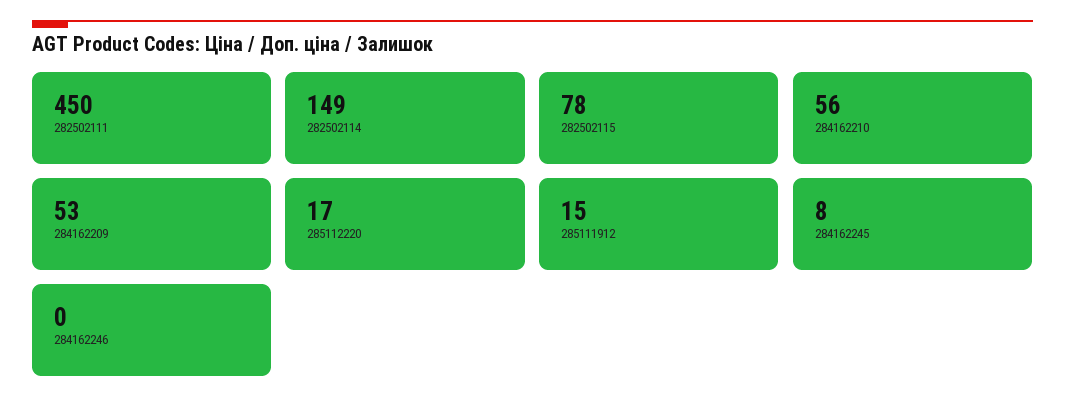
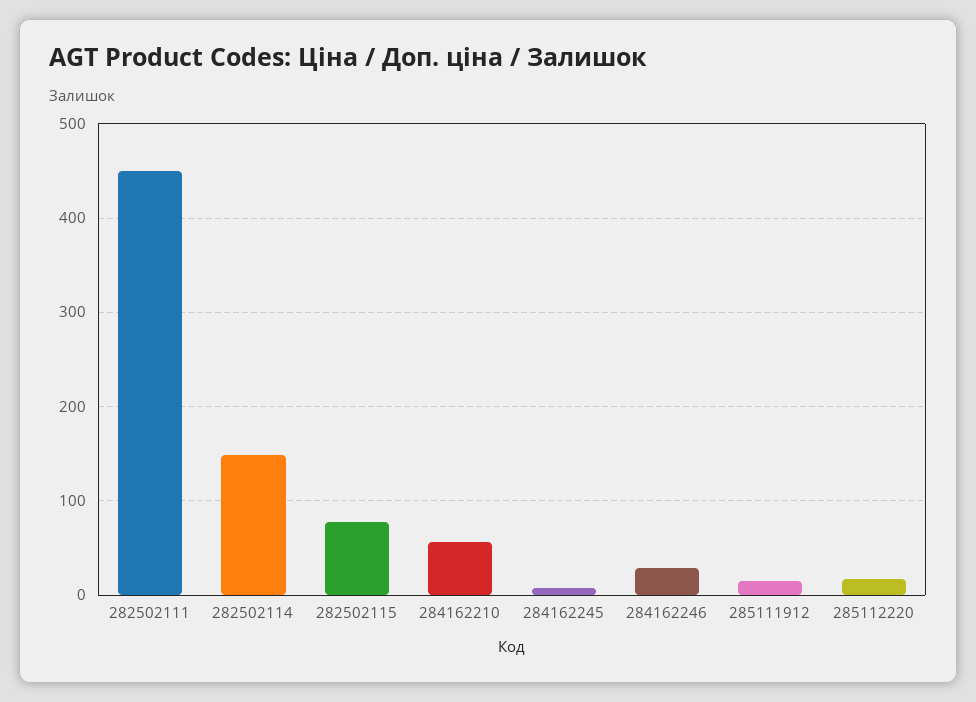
  {
    "282502111": 450,
    "282502114": 149,
    "282502115": 78,
    "284162210": 56,
-   "284162209": 53,
    "285112220": 17,
    "285111912": 15,
    "284162245": 8,
-   "284162246": 0
+   "284162246": 30
  }

